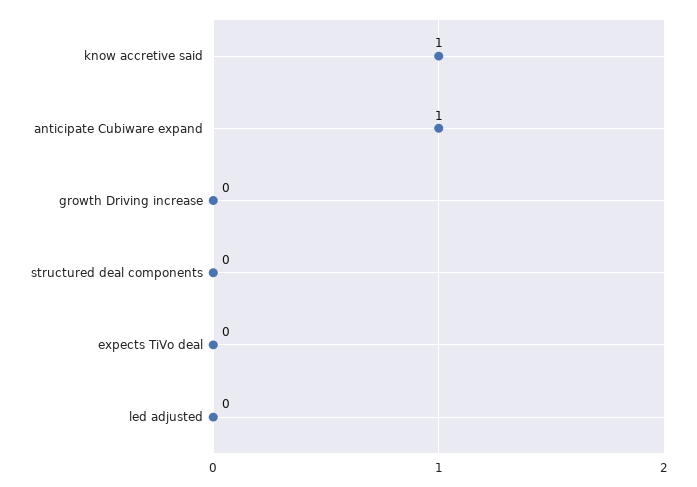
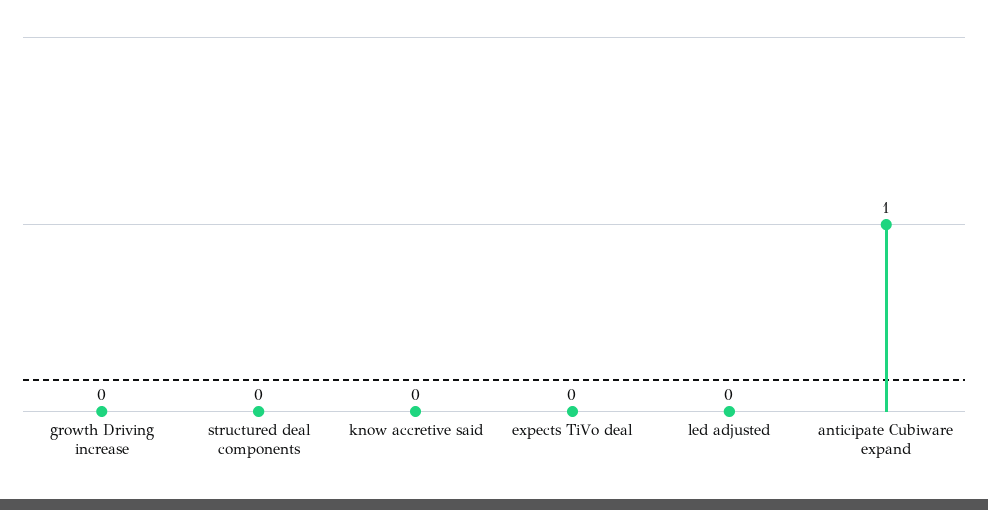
  {
-   "know accretive said": 1,
+   "know accretive said": 0,
    "anticipate Cubiware expand": 1,
    "growth Driving increase": 0,
    "structured deal components": 0,
    "expects TiVo deal": 0,
    "led adjusted": 0
  }

